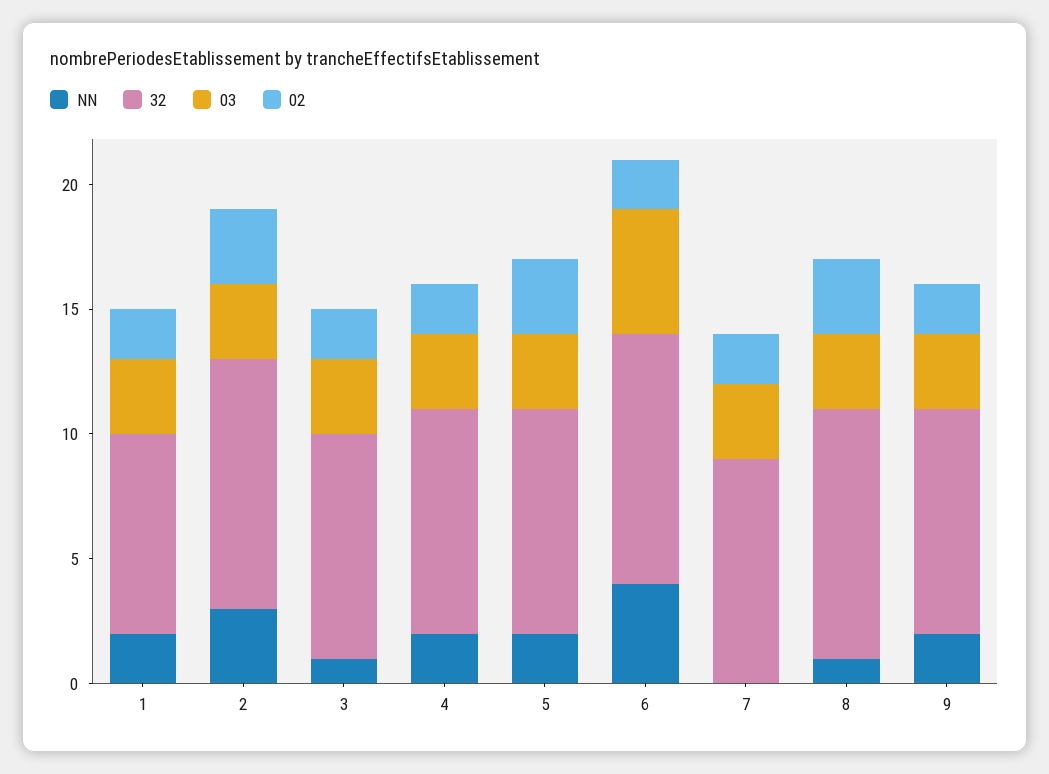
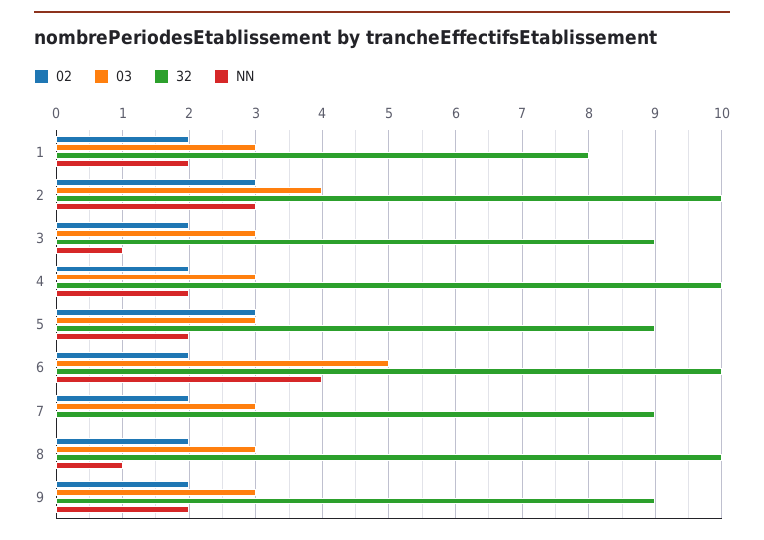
  {
    "NN": {
      "1": 2,
      "2": 3,
      "3": 1,
      "4": 2,
      "5": 2,
      "6": 4,
      "7": 0,
      "8": 1,
      "9": 2
    },
    "32": {
      "1": 8,
      "2": 10,
      "3": 9,
-     "4": 9,
+     "4": 10,
      "5": 9,
      "6": 10,
      "7": 9,
      "8": 10,
      "9": 9
    },
    "03": {
      "1": 3,
-     "2": 3,
+     "2": 4,
      "3": 3,
      "4": 3,
      "5": 3,
      "6": 5,
      "7": 3,
      "8": 3,
      "9": 3
    },
    "02": {
      "1": 2,
      "2": 3,
      "3": 2,
      "4": 2,
      "5": 3,
      "6": 2,
      "7": 2,
-     "8": 3,
+     "8": 2,
      "9": 2
    }
  }

